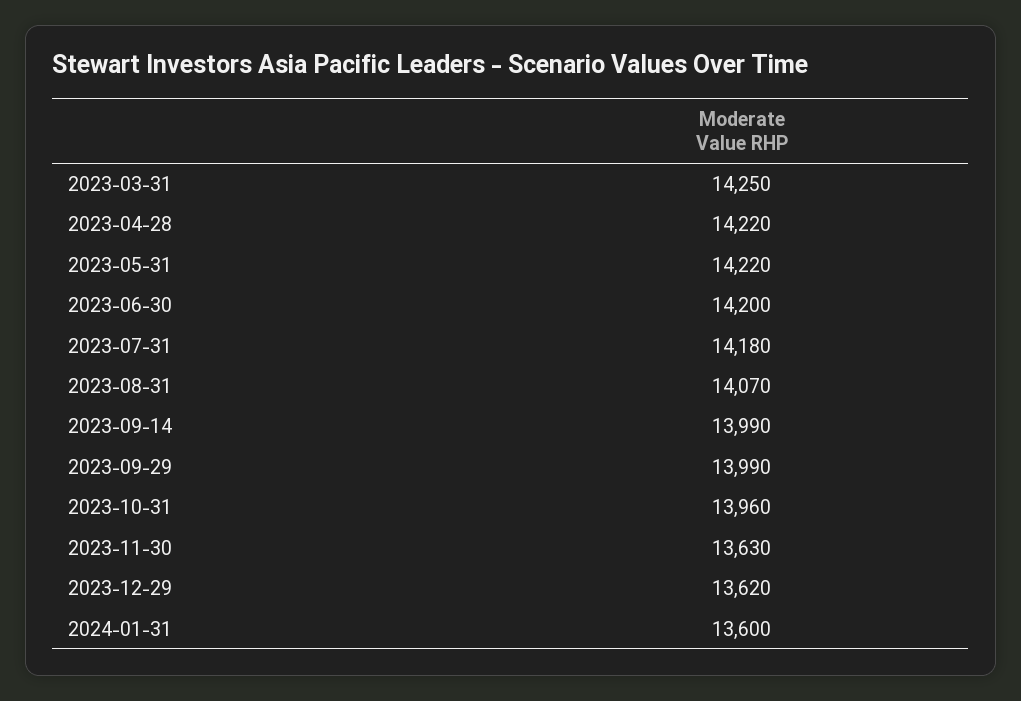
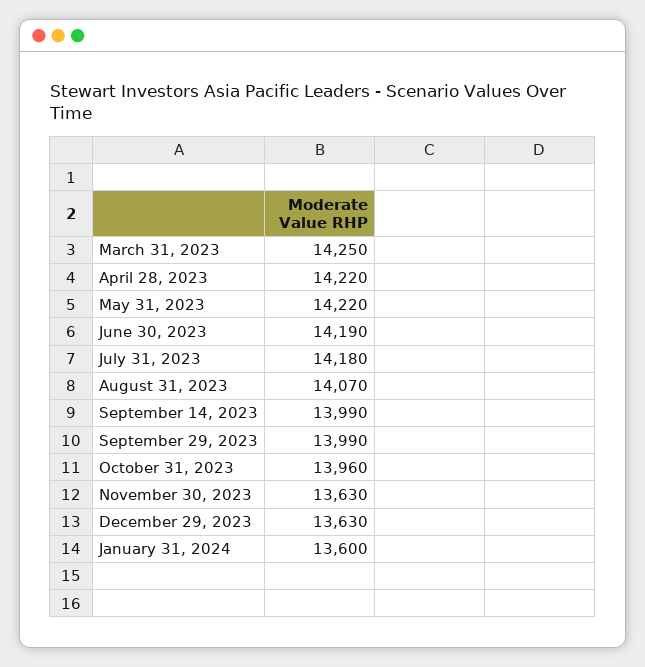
  {
    "2023-03-31": 14250,
    "2023-04-28": 14220,
    "2023-05-31": 14220,
-   "2023-06-30": 14200,
+   "2023-06-30": 14190,
    "2023-07-31": 14180,
    "2023-08-31": 14070,
    "2023-09-14": 13990,
    "2023-09-29": 13990,
    "2023-10-31": 13960,
    "2023-11-30": 13630,
-   "2023-12-29": 13620,
+   "2023-12-29": 13630,
    "2024-01-31": 13600
  }

